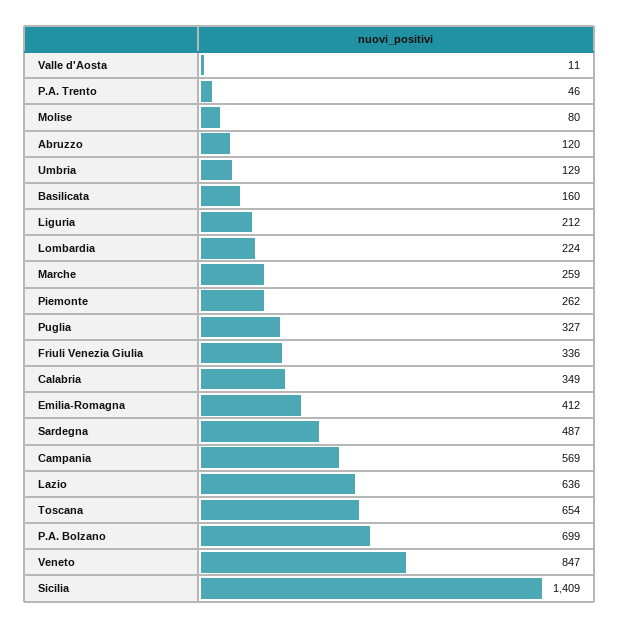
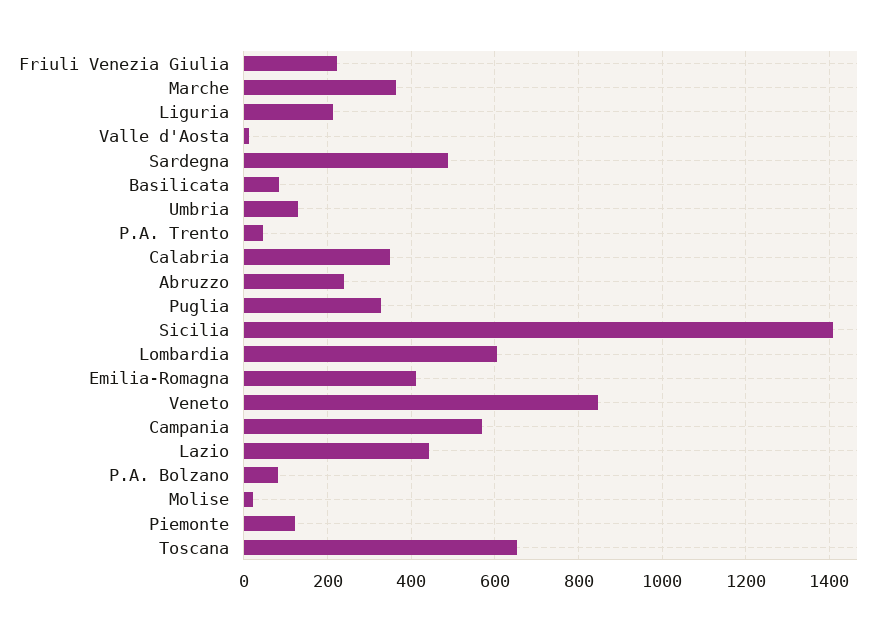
  {
    "Valle d'Aosta": 11,
    "P.A. Trento": 46,
-   "Molise": 80,
+   "Molise": 20,
-   "Abruzzo": 120,
+   "Abruzzo": 240,
    "Umbria": 129,
-   "Basilicata": 160,
+   "Basilicata": 80,
    "Liguria": 212,
-   "Lombardia": 224,
+   "Lombardia": 600,
-   "Marche": 259,
+   "Marche": 360,
-   "Piemonte": 262,
+   "Piemonte": 120,
    "Puglia": 327,
-   "Friuli Venezia Giulia": 336,
+   "Friuli Venezia Giulia": 220,
    "Calabria": 349,
    "Emilia-Romagna": 412,
    "Sardegna": 487,
    "Campania": 569,
-   "Lazio": 636,
+   "Lazio": 440,
    "Toscana": 654,
-   "P.A. Bolzano": 699,
+   "P.A. Bolzano": 80,
    "Veneto": 847,
    "Sicilia": 1409
  }

